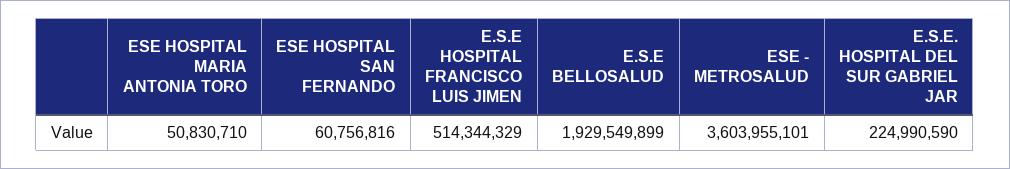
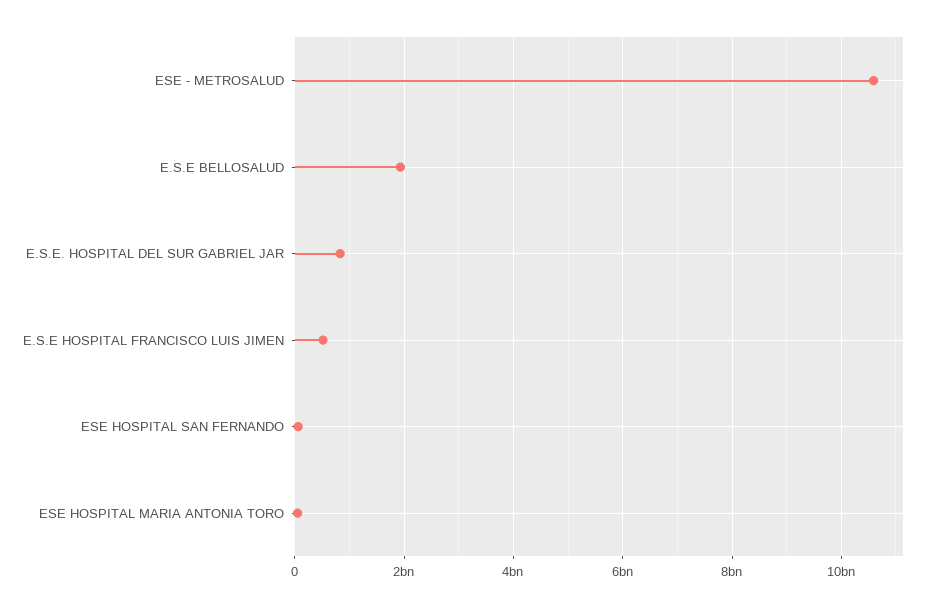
  {
    "ESE HOSPITAL MARIA ANTONIA TORO": 50830710,
    "ESE HOSPITAL SAN FERNANDO": 60756816,
    "E.S.E HOSPITAL FRANCISCO LUIS JIMEN": 514344329,
    "E.S.E BELLOSALUD": 1929549899,
-   "ESE - METROSALUD": 3603955101,
+   "ESE - METROSALUD": 10600000000,
-   "E.S.E. HOSPITAL DEL SUR GABRIEL JAR": 224990590
+   "E.S.E. HOSPITAL DEL SUR GABRIEL JAR": 800000000
  }

